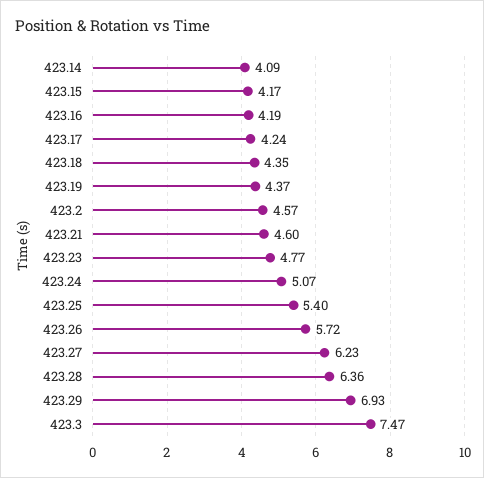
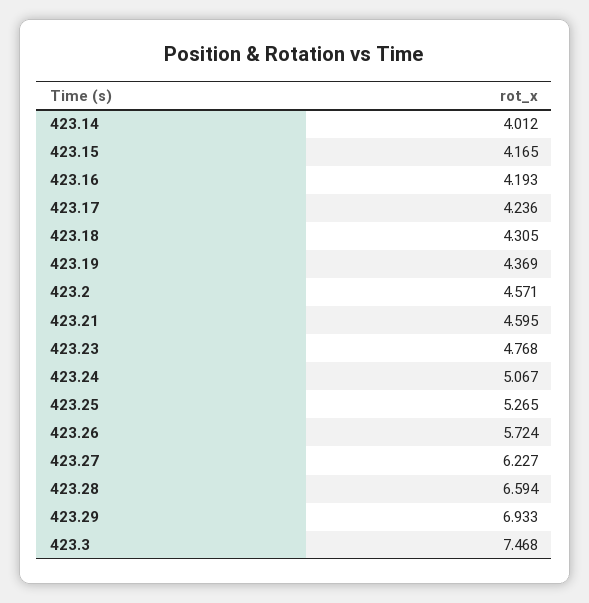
  {
-   "423.14": 4.09,
+   "423.14": 4.012,
    "423.15": 4.165,
    "423.16": 4.193,
    "423.17": 4.236,
-   "423.18": 4.35,
+   "423.18": 4.305,
    "423.19": 4.369,
    "423.2": 4.571,
    "423.21": 4.595,
    "423.23": 4.768,
    "423.24": 5.067,
-   "423.25": 5.4,
+   "423.25": 5.265,
    "423.26": 5.724,
    "423.27": 6.227,
-   "423.28": 6.36,
+   "423.28": 6.594,
    "423.29": 6.933,
    "423.3": 7.468
  }

